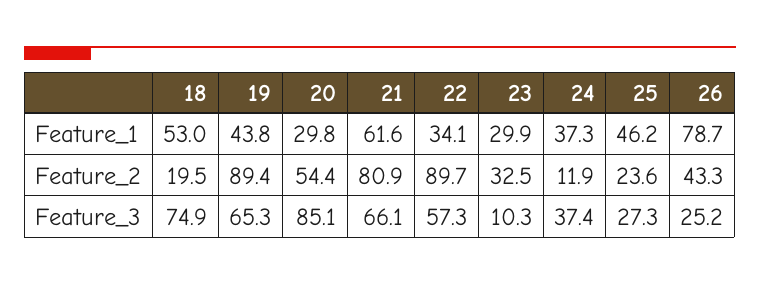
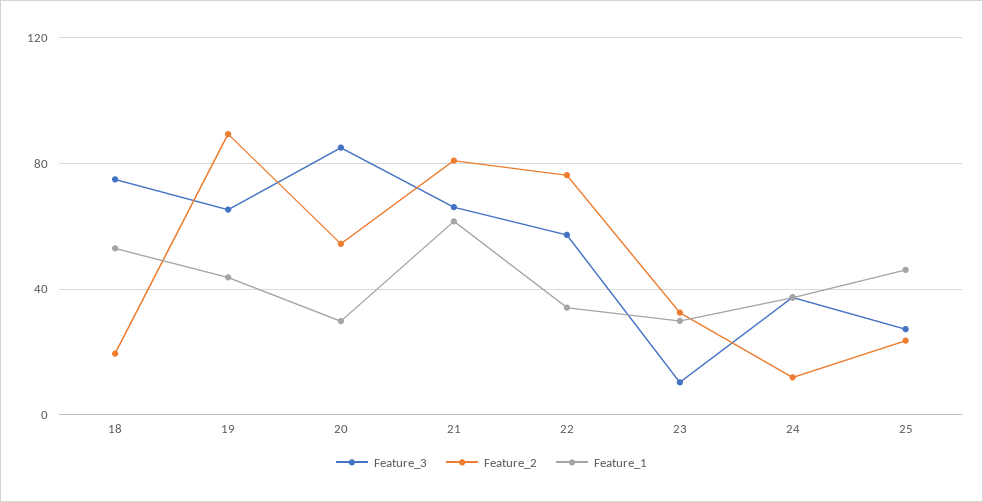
  {
    "Feature_1": {
      "18": 53,
      "19": 43.8,
      "20": 29.8,
      "21": 61.6,
      "22": 34.1,
      "23": 29.9,
      "24": 37.3,
-     "25": 46.2,
+     "25": 46.2
-     "26": 78.7
    },
    "Feature_2": {
      "18": 19.5,
      "19": 89.4,
      "20": 54.4,
      "21": 80.9,
-     "22": 89.7,
+     "22": 75,
      "23": 32.5,
      "24": 11.9,
-     "25": 23.6,
+     "25": 23.6
-     "26": 43.3
    },
    "Feature_3": {
      "18": 74.9,
      "19": 65.3,
      "20": 85.1,
      "21": 66.1,
      "22": 57.3,
      "23": 10.3,
      "24": 37.4,
-     "25": 27.3,
+     "25": 27.3
-     "26": 25.2
    }
  }

